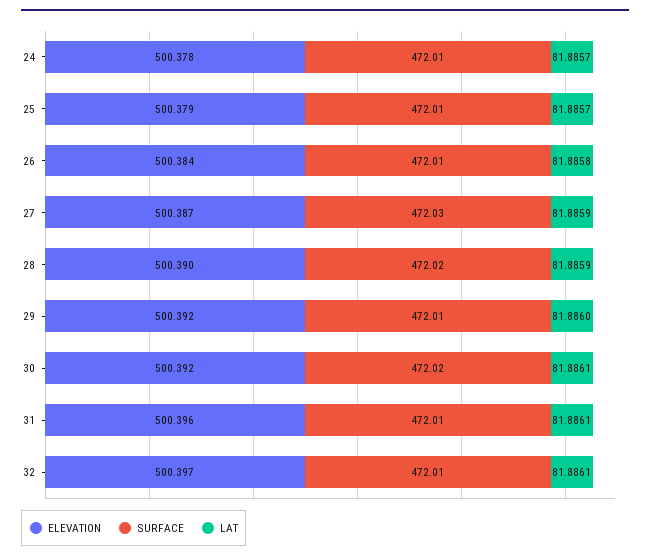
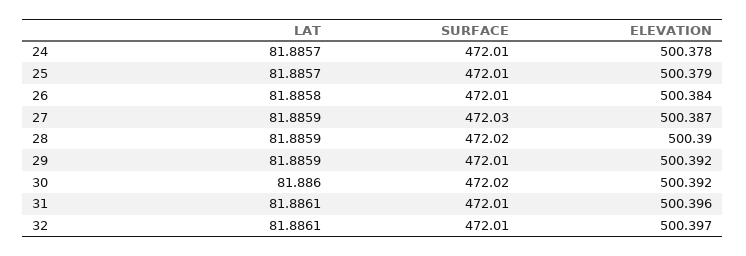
  {
    "ELEVATION": {
      "24": 500.378,
      "25": 500.379,
      "26": 500.384,
      "27": 500.387,
      "28": 500.39,
      "29": 500.392,
      "30": 500.392,
      "31": 500.396,
      "32": 500.397
    },
    "SURFACE": {
      "24": 472.01,
      "25": 472.01,
      "26": 472.01,
      "27": 472.03,
      "28": 472.02,
      "29": 472.01,
      "30": 472.02,
      "31": 472.01,
      "32": 472.01
    },
    "LAT": {
      "24": 81.8857,
      "25": 81.8857,
      "26": 81.8858,
      "27": 81.8859,
      "28": 81.8859,
-     "29": 81.886,
+     "29": 81.8859,
-     "30": 81.8861,
+     "30": 81.886,
      "31": 81.8861,
      "32": 81.8861
    }
  }

